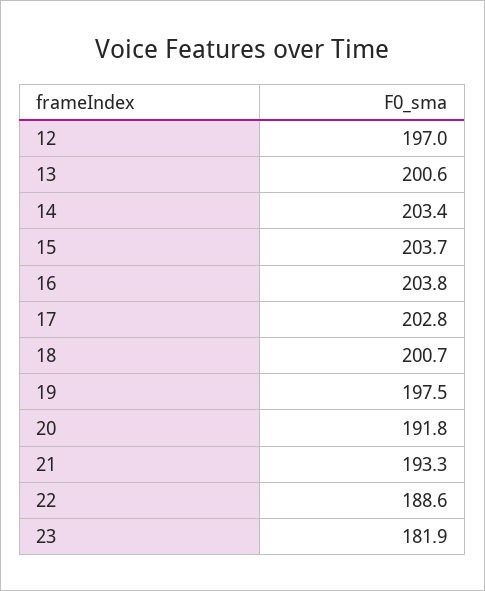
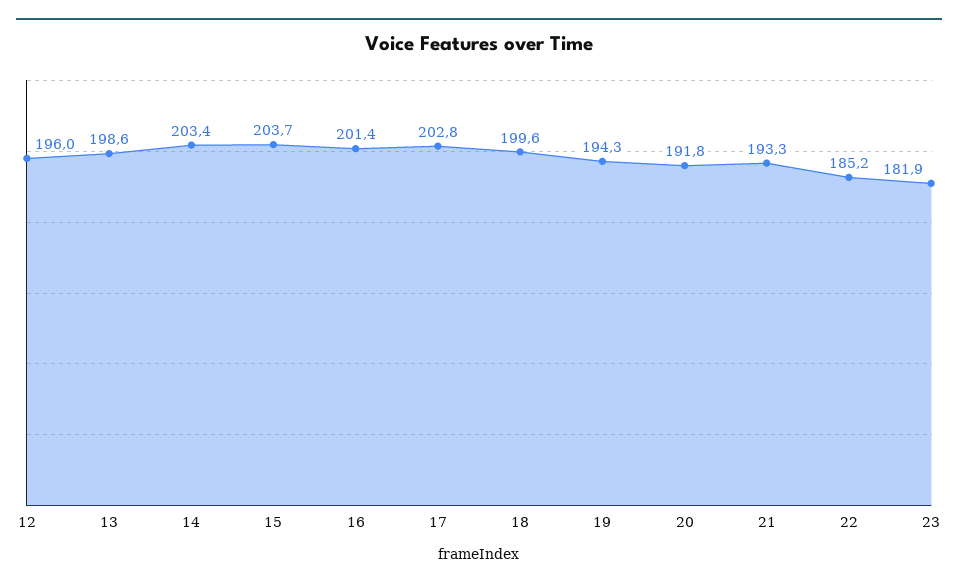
  {
-   "12": 197,
+   "12": 196,
-   "13": 200.6,
+   "13": 198.6,
    "14": 203.4,
    "15": 203.7,
-   "16": 203.8,
+   "16": 201.4,
    "17": 202.8,
-   "18": 200.7,
+   "18": 199.6,
-   "19": 197.5,
+   "19": 194.3,
    "20": 191.8,
    "21": 193.3,
-   "22": 188.6,
+   "22": 185.2,
    "23": 181.9
  }

